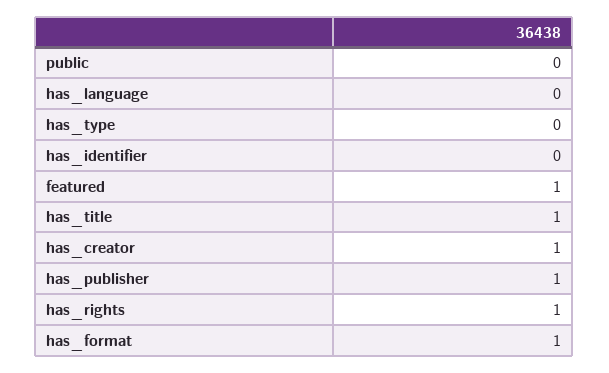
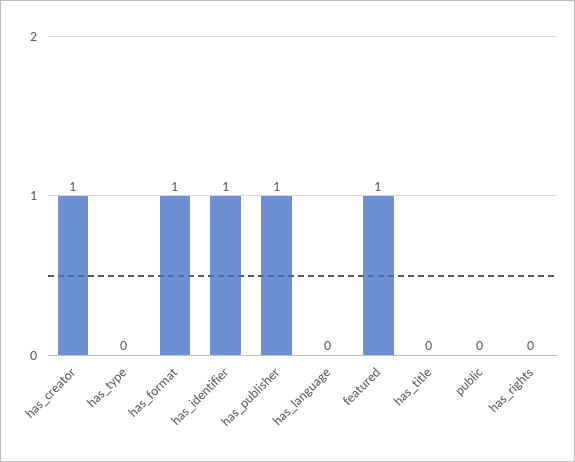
  {
    "public": 0,
    "has_language": 0,
    "has_type": 0,
-   "has_identifier": 0,
+   "has_identifier": 1,
    "featured": 1,
-   "has_title": 1,
+   "has_title": 0,
    "has_creator": 1,
    "has_publisher": 1,
-   "has_rights": 1,
+   "has_rights": 0,
    "has_format": 1
  }

